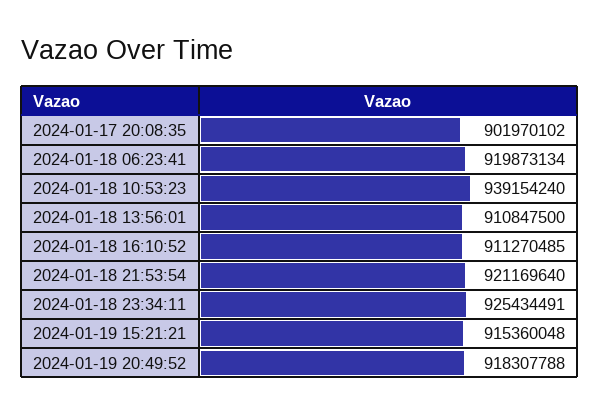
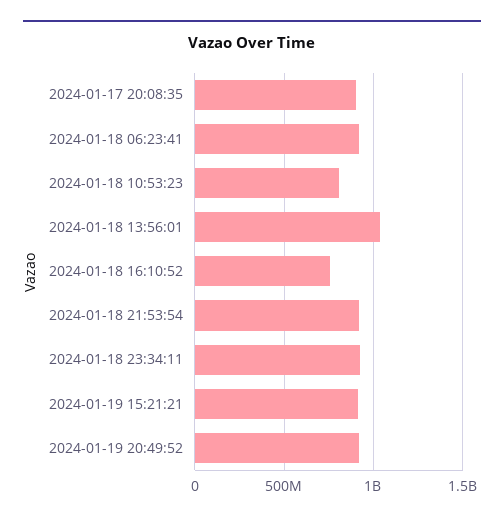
  {
    "2024-01-17 20:08:35": 901970102,
    "2024-01-18 06:23:41": 919873134,
-   "2024-01-18 10:53:23": 939154240,
+   "2024-01-18 10:53:23": 800000000,
-   "2024-01-18 13:56:01": 910847500,
+   "2024-01-18 13:56:01": 1050000000,
-   "2024-01-18 16:10:52": 911270485,
+   "2024-01-18 16:10:52": 750000000,
    "2024-01-18 21:53:54": 921169640,
    "2024-01-18 23:34:11": 925434491,
    "2024-01-19 15:21:21": 915360048,
    "2024-01-19 20:49:52": 918307788
  }

